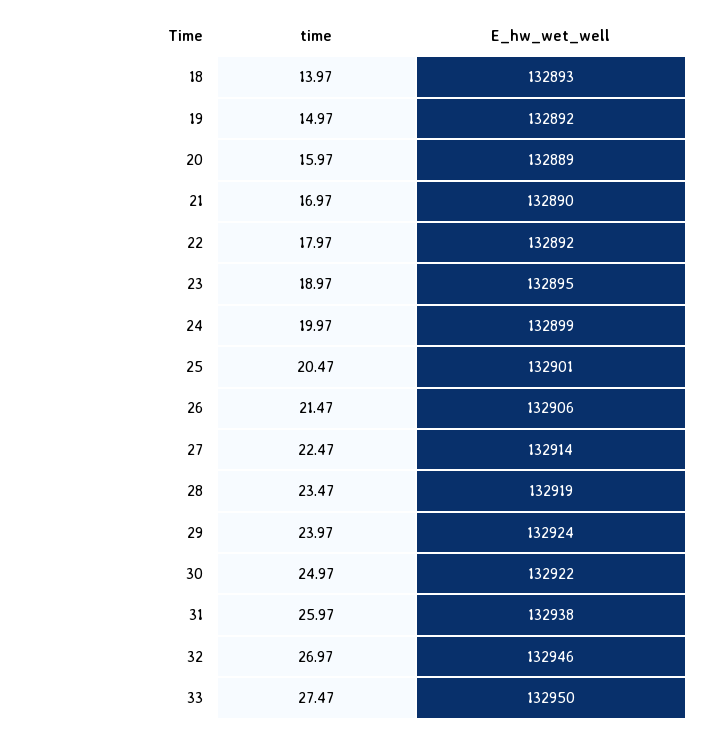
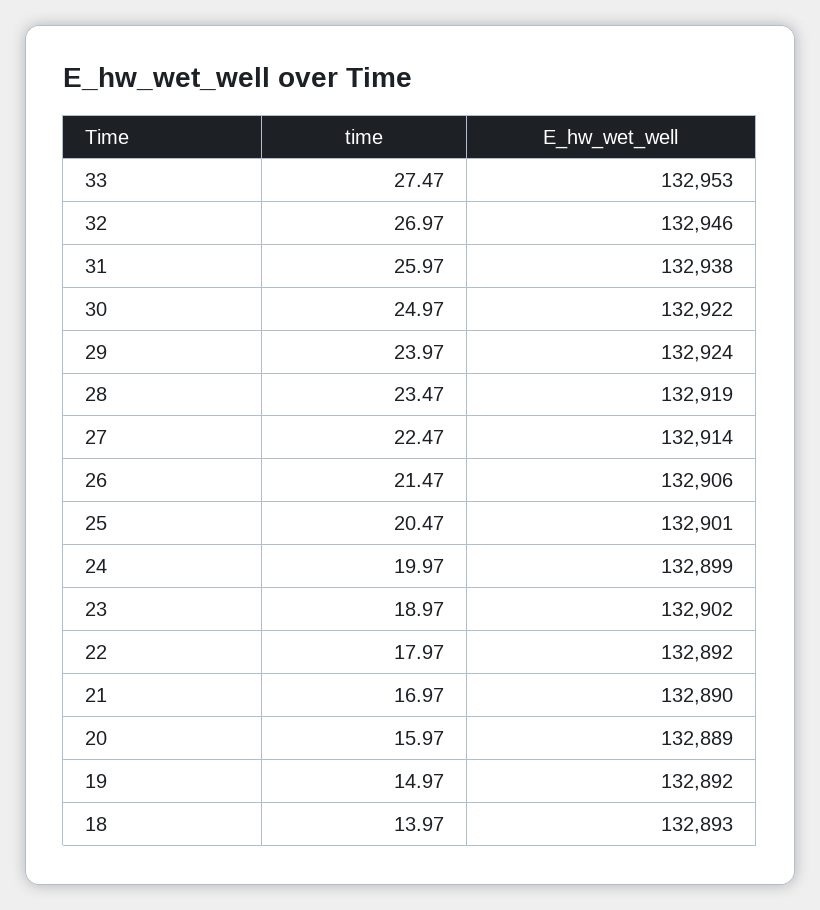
  {
    "time": {
      "18": 13.97,
      "19": 14.97,
      "20": 15.97,
      "21": 16.97,
      "22": 17.97,
      "23": 18.97,
      "24": 19.97,
      "25": 20.47,
      "26": 21.47,
      "27": 22.47,
      "28": 23.47,
      "29": 23.97,
      "30": 24.97,
      "31": 25.97,
      "32": 26.97,
      "33": 27.47
    },
    "E_hw_wet_well": {
      "18": 132893,
      "19": 132892,
      "20": 132889,
      "21": 132890,
      "22": 132892,
-     "23": 132895,
+     "23": 132902,
      "24": 132899,
      "25": 132901,
      "26": 132906,
      "27": 132914,
      "28": 132919,
      "29": 132924,
      "30": 132922,
      "31": 132938,
      "32": 132946,
-     "33": 132950
+     "33": 132953
    }
  }

